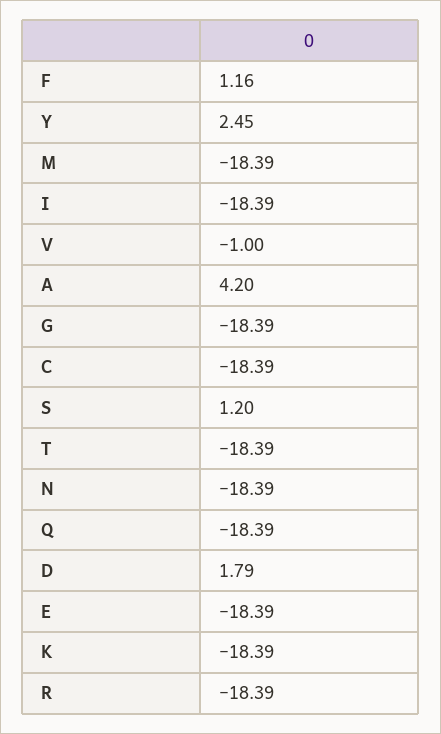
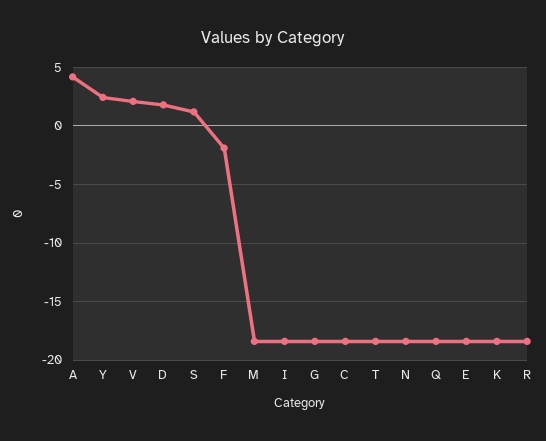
  {
-   "F": 1.16,
+   "F": -2,
    "Y": 2.45,
    "M": -18.39,
    "I": -18.39,
-   "V": -1,
+   "V": 2,
    "A": 4.2,
    "G": -18.39,
    "C": -18.39,
    "S": 1.2,
    "T": -18.39,
    "N": -18.39,
    "Q": -18.39,
    "D": 1.79,
    "E": -18.39,
    "K": -18.39,
    "R": -18.39
  }

